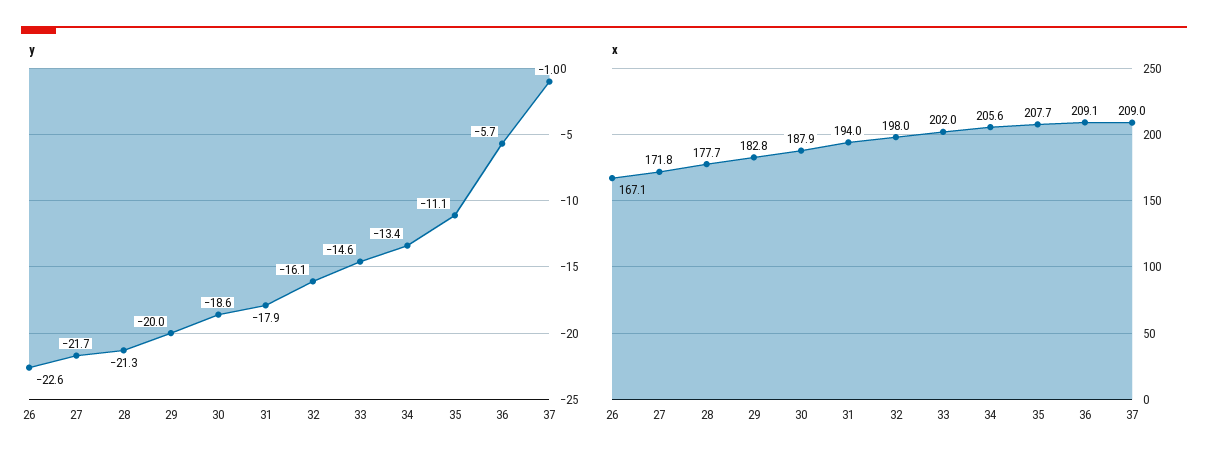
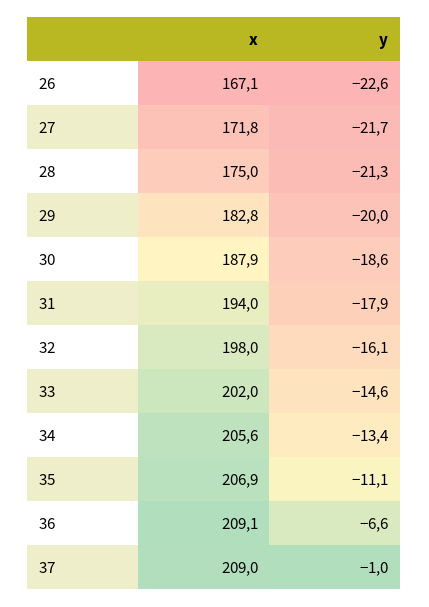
  {
    "y": {
      "26": -22.6,
      "27": -21.7,
      "28": -21.3,
      "29": -20,
      "30": -18.6,
      "31": -17.9,
      "32": -16.1,
      "33": -14.6,
      "34": -13.4,
      "35": -11.1,
-     "36": -5.7,
+     "36": -6.6,
      "37": -1
    },
    "x": {
      "26": 167.1,
      "27": 171.8,
-     "28": 177.7,
+     "28": 175,
      "29": 182.8,
      "30": 187.9,
      "31": 194,
      "32": 198,
      "33": 202,
      "34": 205.6,
-     "35": 207.7,
+     "35": 206.9,
      "36": 209.1,
      "37": 209
    }
  }

